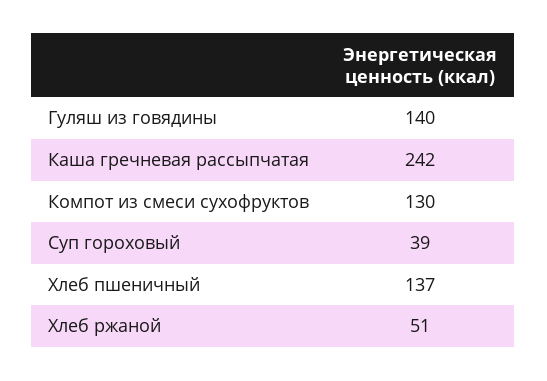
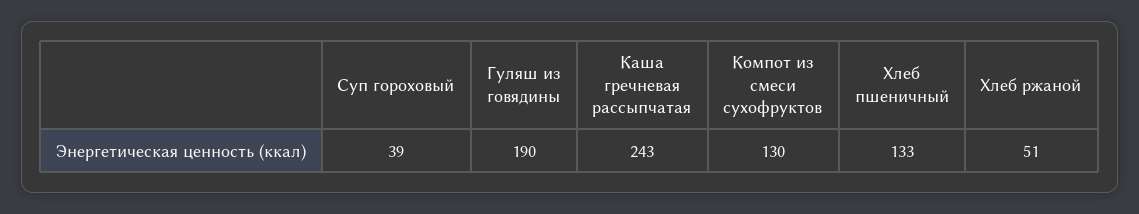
  {
-   "Гуляш из говядины": 140,
+   "Гуляш из говядины": 190,
-   "Каша гречневая рассыпчатая": 242,
+   "Каша гречневая рассыпчатая": 243,
    "Компот из смеси сухофруктов": 130,
    "Суп гороховый": 39,
-   "Хлеб пшеничный": 137,
+   "Хлеб пшеничный": 133,
    "Хлеб ржаной": 51
  }

